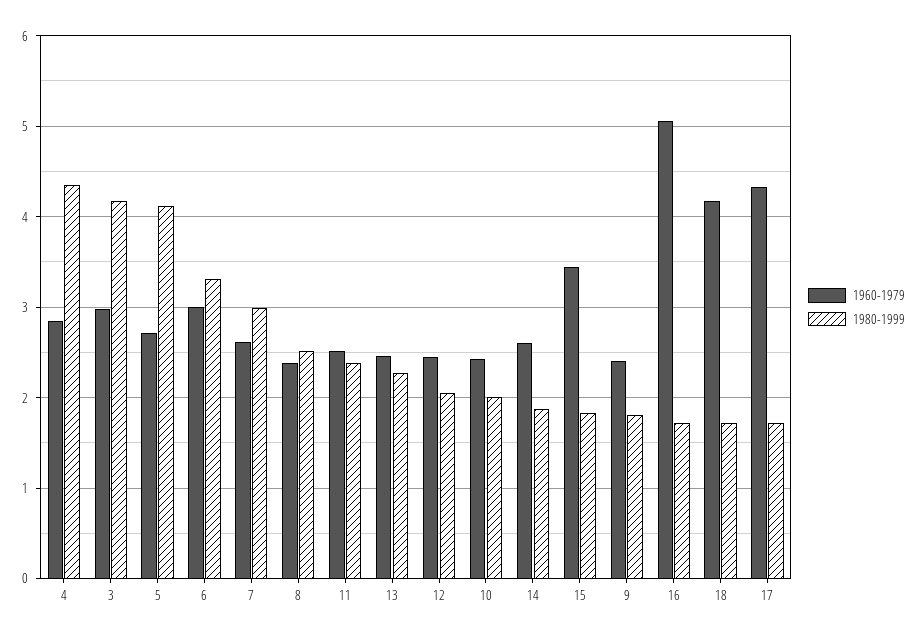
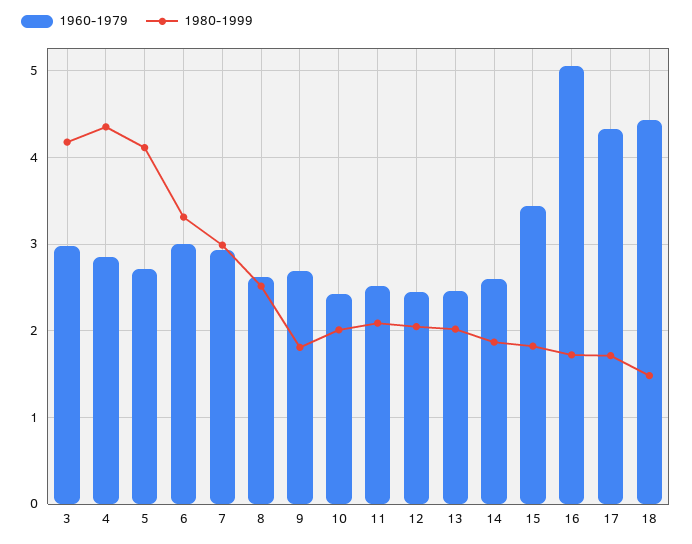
  {
    "1960-1979": {
      "4": 2.9,
      "3": 3,
      "5": 2.7,
      "6": 3,
-     "7": 2.6,
+     "7": 2.9,
-     "8": 2.4,
+     "8": 2.6,
      "11": 2.5,
      "13": 2.5,
      "12": 2.4,
      "10": 2.4,
      "14": 2.6,
      "15": 3.4,
-     "9": 2.4,
+     "9": 2.7,
      "16": 5.1,
-     "18": 4.2,
+     "18": 4.4,
      "17": 4.3
    },
    "1980-1999": {
      "4": 4.4,
      "3": 4.2,
      "5": 4.1,
      "6": 3.3,
      "7": 3,
      "8": 2.5,
-     "11": 2.4,
+     "11": 2.1,
-     "13": 2.3,
+     "13": 2,
      "12": 2,
      "10": 2,
      "14": 1.9,
      "15": 1.8,
      "9": 1.8,
      "16": 1.7,
-     "18": 1.7,
+     "18": 1.5,
      "17": 1.7
    }
  }

